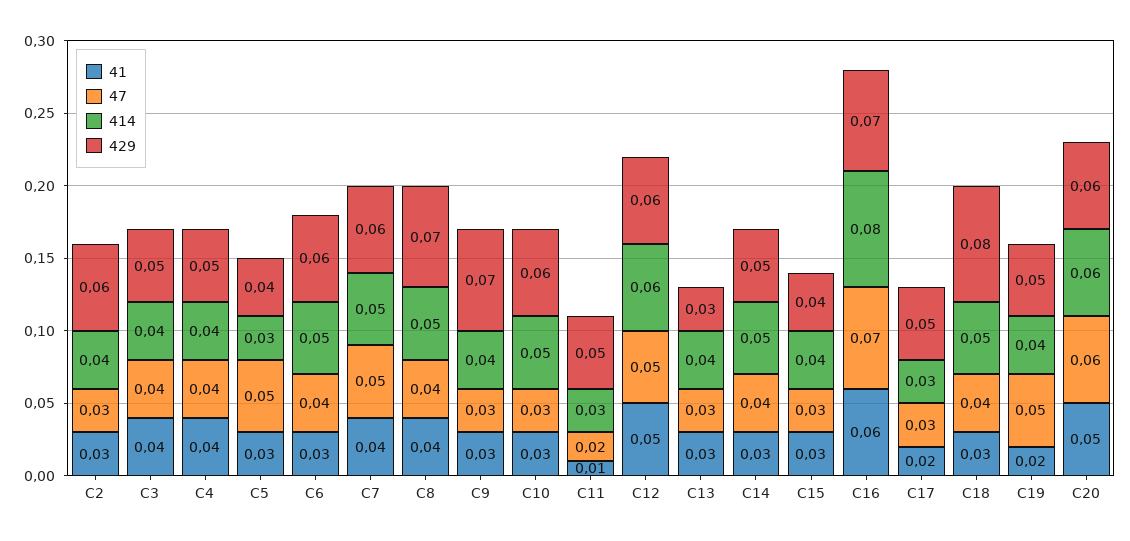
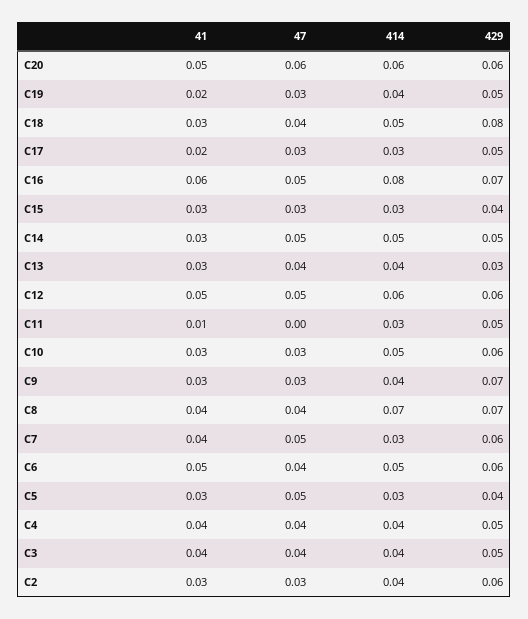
  {
    "41": {
      "C2": 0.03,
      "C3": 0.04,
      "C4": 0.04,
      "C5": 0.03,
-     "C6": 0.03,
+     "C6": 0.05,
      "C7": 0.04,
      "C8": 0.04,
      "C9": 0.03,
      "C10": 0.03,
      "C11": 0.01,
      "C12": 0.05,
      "C13": 0.03,
      "C14": 0.03,
      "C15": 0.03,
      "C16": 0.06,
      "C17": 0.02,
      "C18": 0.03,
      "C19": 0.02,
      "C20": 0.05
    },
    "47": {
      "C2": 0.03,
      "C3": 0.04,
      "C4": 0.04,
      "C5": 0.05,
      "C6": 0.04,
      "C7": 0.05,
      "C8": 0.04,
      "C9": 0.03,
      "C10": 0.03,
-     "C11": 0.02,
+     "C11": 0,
      "C12": 0.05,
-     "C13": 0.03,
+     "C13": 0.04,
-     "C14": 0.04,
+     "C14": 0.05,
      "C15": 0.03,
-     "C16": 0.07,
+     "C16": 0.05,
      "C17": 0.03,
      "C18": 0.04,
-     "C19": 0.05,
+     "C19": 0.03,
      "C20": 0.06
    },
    "414": {
      "C2": 0.04,
      "C3": 0.04,
      "C4": 0.04,
      "C5": 0.03,
      "C6": 0.05,
-     "C7": 0.05,
+     "C7": 0.03,
-     "C8": 0.05,
+     "C8": 0.07,
      "C9": 0.04,
      "C10": 0.05,
      "C11": 0.03,
      "C12": 0.06,
      "C13": 0.04,
      "C14": 0.05,
-     "C15": 0.04,
+     "C15": 0.03,
      "C16": 0.08,
      "C17": 0.03,
      "C18": 0.05,
      "C19": 0.04,
      "C20": 0.06
    },
    "429": {
      "C2": 0.06,
      "C3": 0.05,
      "C4": 0.05,
      "C5": 0.04,
      "C6": 0.06,
      "C7": 0.06,
      "C8": 0.07,
      "C9": 0.07,
      "C10": 0.06,
      "C11": 0.05,
      "C12": 0.06,
      "C13": 0.03,
      "C14": 0.05,
      "C15": 0.04,
      "C16": 0.07,
      "C17": 0.05,
      "C18": 0.08,
      "C19": 0.05,
      "C20": 0.06
    }
  }

